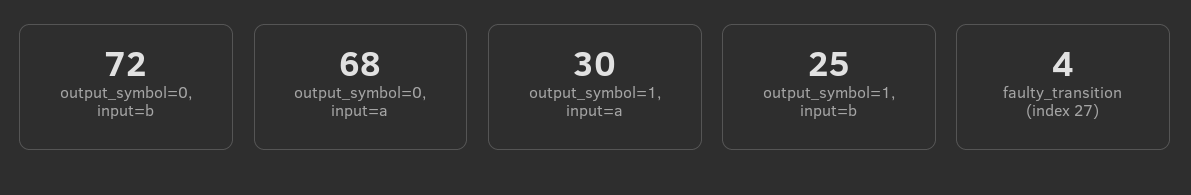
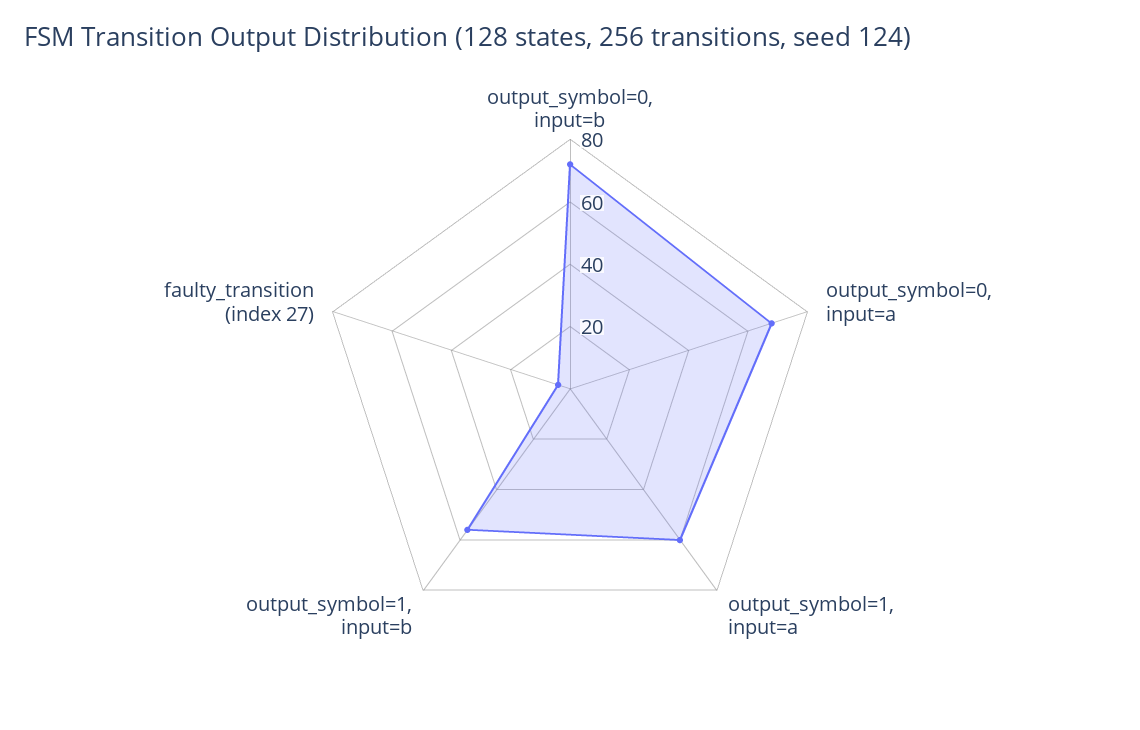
  {
    "output_symbol=0, input=b": 72,
    "output_symbol=0, input=a": 68,
-   "output_symbol=1, input=a": 30,
+   "output_symbol=1, input=a": 60,
-   "output_symbol=1, input=b": 25,
+   "output_symbol=1, input=b": 55,
    "faulty_transition (index 27)": 4
  }

